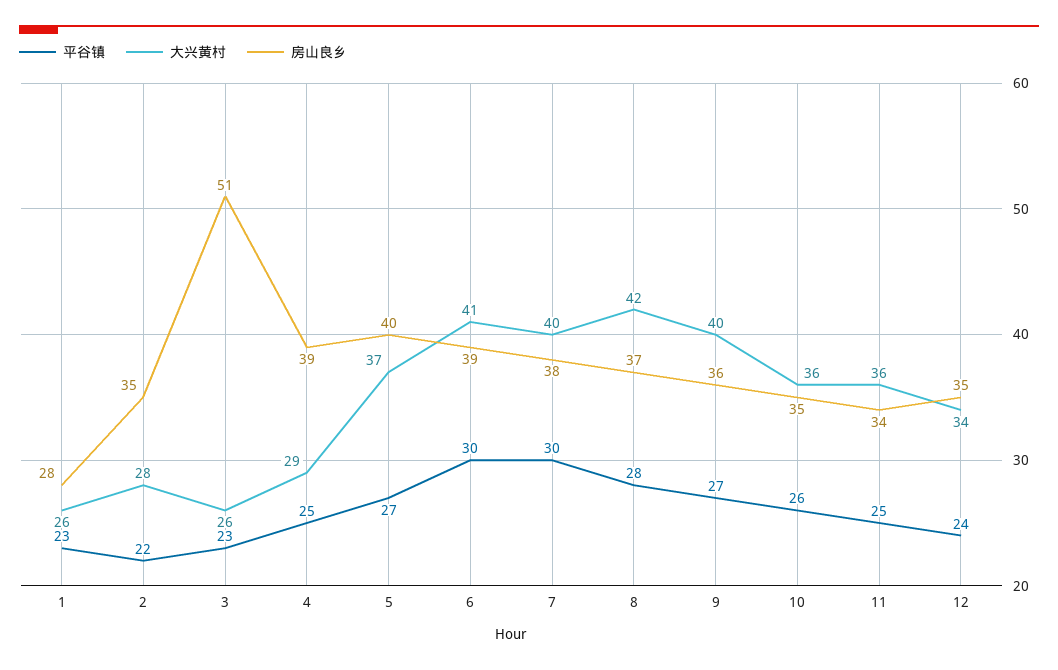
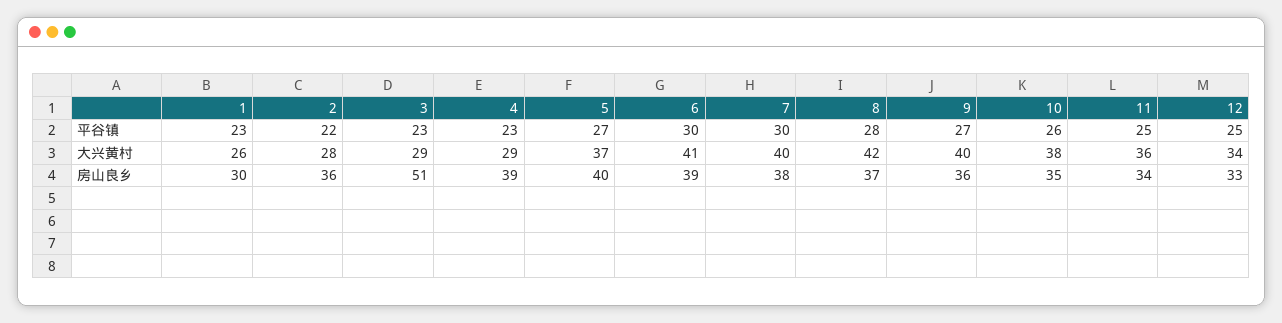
  {
    "平谷镇": {
      "1": 23,
      "2": 22,
      "3": 23,
-     "4": 25,
+     "4": 23,
      "5": 27,
      "6": 30,
      "7": 30,
      "8": 28,
      "9": 27,
      "10": 26,
      "11": 25,
-     "12": 24
+     "12": 25
    },
    "大兴黄村": {
      "1": 26,
      "2": 28,
-     "3": 26,
+     "3": 29,
      "4": 29,
      "5": 37,
      "6": 41,
      "7": 40,
      "8": 42,
      "9": 40,
-     "10": 36,
+     "10": 38,
      "11": 36,
      "12": 34
    },
    "房山良乡": {
-     "1": 28,
+     "1": 30,
-     "2": 35,
+     "2": 36,
      "3": 51,
      "4": 39,
      "5": 40,
      "6": 39,
      "7": 38,
      "8": 37,
      "9": 36,
      "10": 35,
      "11": 34,
-     "12": 35
+     "12": 33
    }
  }

